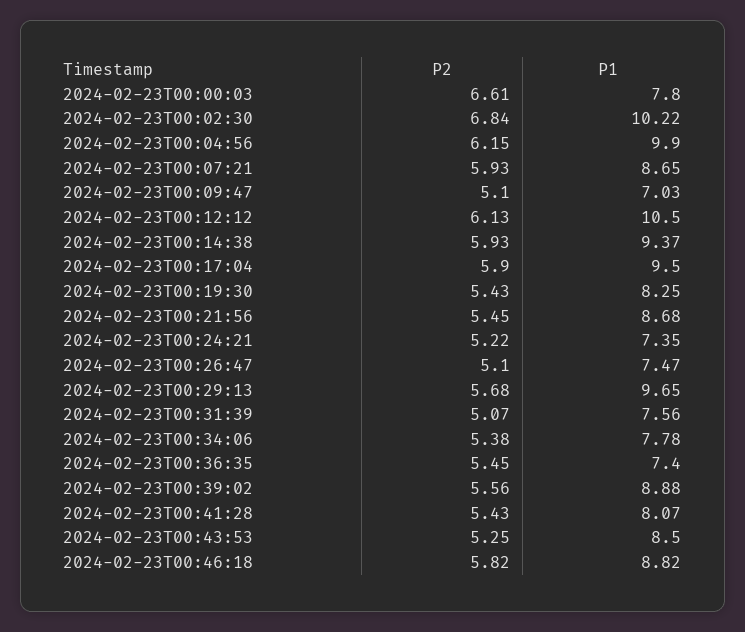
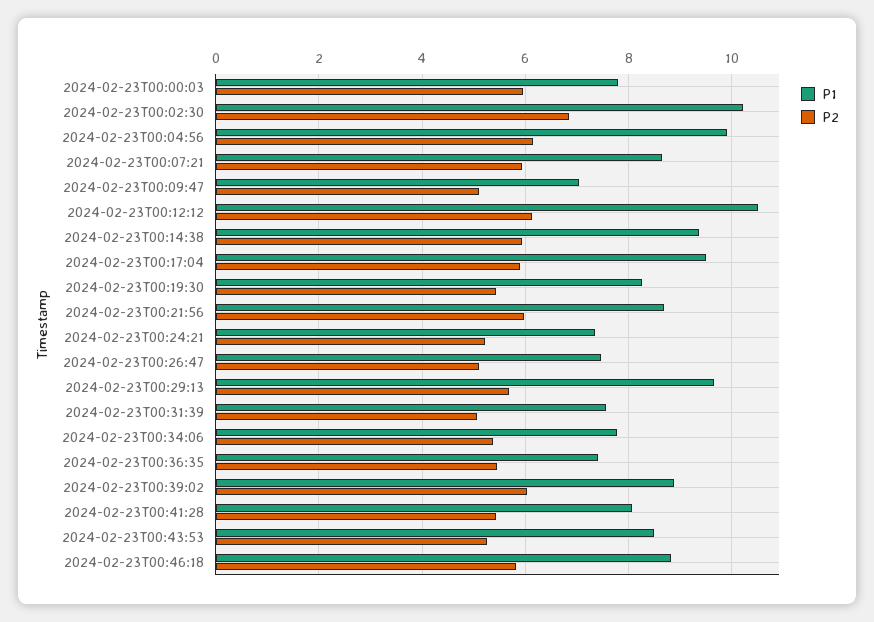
  {
    "P2": {
-     "2024-02-23T00:00:03": 6.61,
+     "2024-02-23T00:00:03": 6,
      "2024-02-23T00:02:30": 6.84,
      "2024-02-23T00:04:56": 6.15,
      "2024-02-23T00:07:21": 5.93,
      "2024-02-23T00:09:47": 5.1,
      "2024-02-23T00:12:12": 6.13,
      "2024-02-23T00:14:38": 5.93,
      "2024-02-23T00:17:04": 5.9,
      "2024-02-23T00:19:30": 5.43,
-     "2024-02-23T00:21:56": 5.45,
+     "2024-02-23T00:21:56": 6,
      "2024-02-23T00:24:21": 5.22,
      "2024-02-23T00:26:47": 5.1,
      "2024-02-23T00:29:13": 5.68,
      "2024-02-23T00:31:39": 5.07,
      "2024-02-23T00:34:06": 5.38,
      "2024-02-23T00:36:35": 5.45,
-     "2024-02-23T00:39:02": 5.56,
+     "2024-02-23T00:39:02": 6,
      "2024-02-23T00:41:28": 5.43,
      "2024-02-23T00:43:53": 5.25,
      "2024-02-23T00:46:18": 5.82
    },
    "P1": {
      "2024-02-23T00:00:03": 7.8,
      "2024-02-23T00:02:30": 10.22,
      "2024-02-23T00:04:56": 9.9,
      "2024-02-23T00:07:21": 8.65,
      "2024-02-23T00:09:47": 7.03,
      "2024-02-23T00:12:12": 10.5,
      "2024-02-23T00:14:38": 9.37,
      "2024-02-23T00:17:04": 9.5,
      "2024-02-23T00:19:30": 8.25,
      "2024-02-23T00:21:56": 8.68,
      "2024-02-23T00:24:21": 7.35,
      "2024-02-23T00:26:47": 7.47,
      "2024-02-23T00:29:13": 9.65,
      "2024-02-23T00:31:39": 7.56,
      "2024-02-23T00:34:06": 7.78,
      "2024-02-23T00:36:35": 7.4,
      "2024-02-23T00:39:02": 8.88,
      "2024-02-23T00:41:28": 8.07,
      "2024-02-23T00:43:53": 8.5,
      "2024-02-23T00:46:18": 8.82
    }
  }

